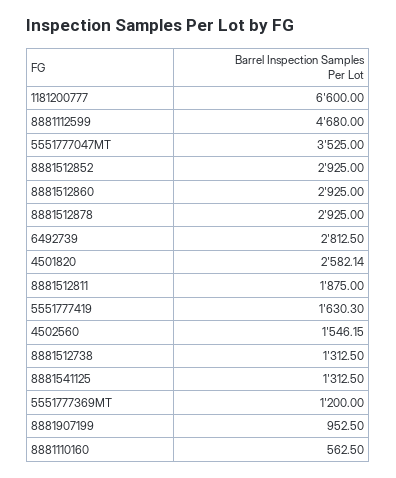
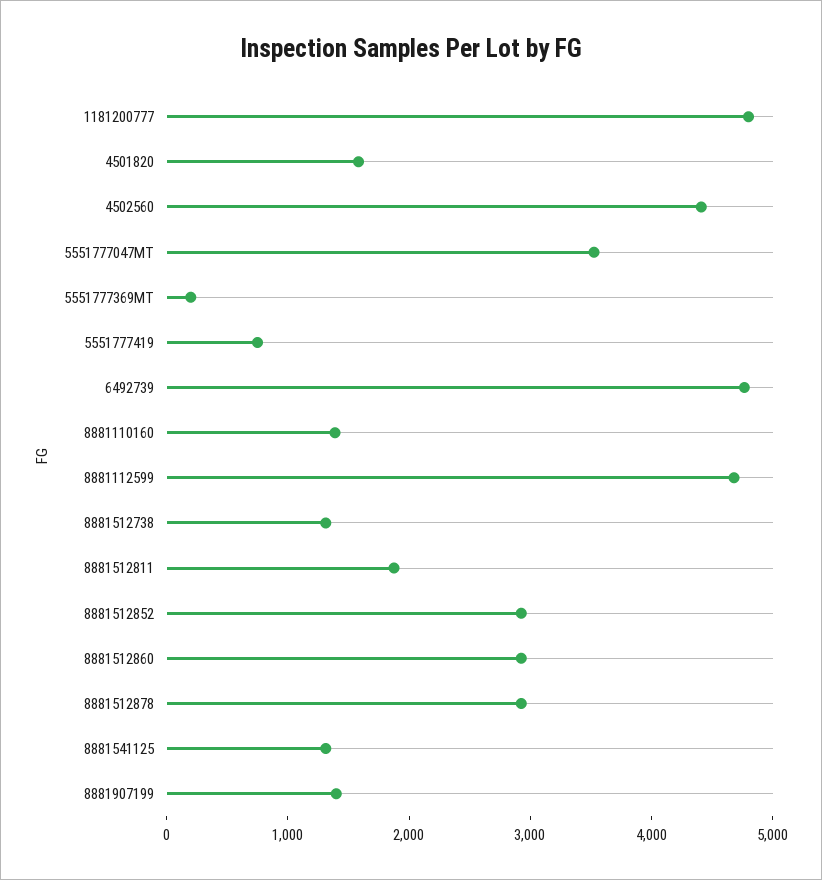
  {
-   "1181200777": 6600,
+   "1181200777": 4800,
    "8881112599": 4680,
    "5551777047MT": 3525,
    "8881512852": 2925,
    "8881512860": 2925,
    "8881512878": 2925,
-   "6492739": 2812.5,
+   "6492739": 4800,
-   "4501820": 2582.14,
+   "4501820": 1600,
    "8881512811": 1875,
-   "5551777419": 1630.3,
+   "5551777419": 800,
-   "4502560": 1546.15,
+   "4502560": 4400,
    "8881512738": 1312.5,
    "8881541125": 1312.5,
-   "5551777369MT": 1200,
+   "5551777369MT": 200,
-   "8881907199": 952.5,
+   "8881907199": 1400,
-   "8881110160": 562.5
+   "8881110160": 1400
  }

